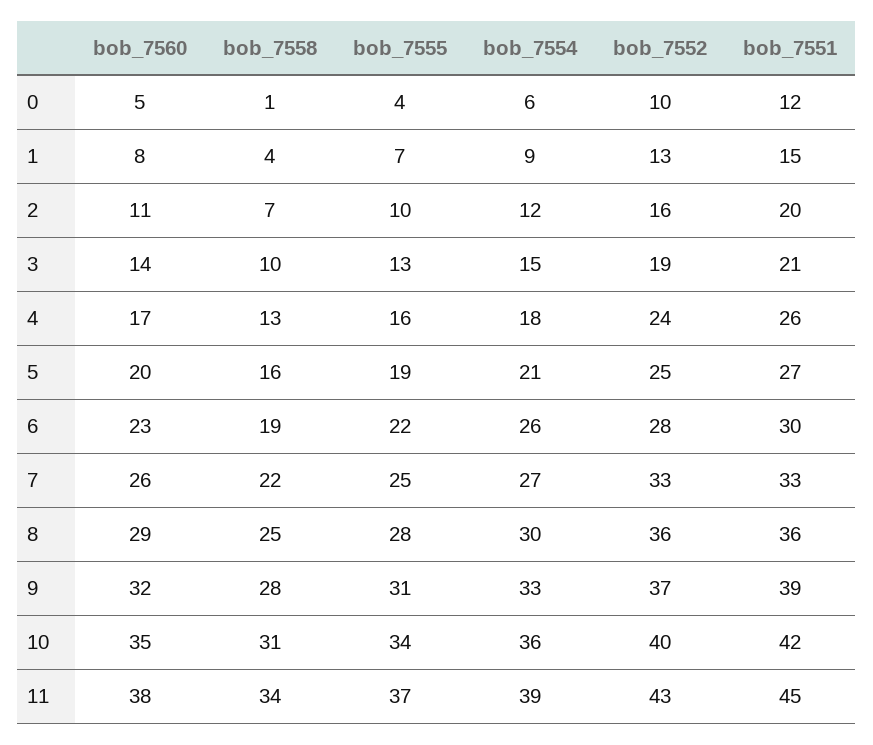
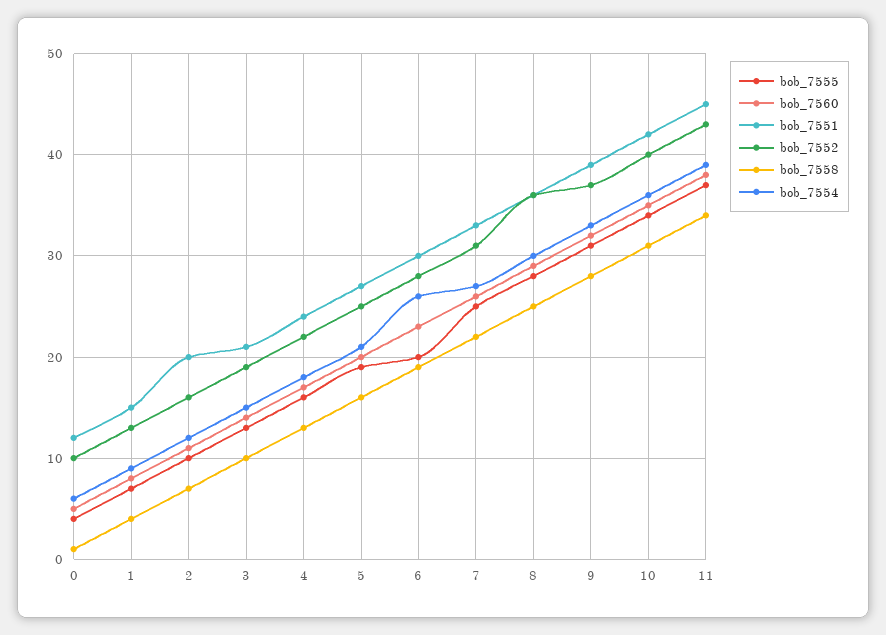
  {
    "bob_7560": {
      "0": 5,
      "1": 8,
      "2": 11,
      "3": 14,
      "4": 17,
      "5": 20,
      "6": 23,
      "7": 26,
      "8": 29,
      "9": 32,
      "10": 35,
      "11": 38
    },
    "bob_7558": {
      "0": 1,
      "1": 4,
      "2": 7,
      "3": 10,
      "4": 13,
      "5": 16,
      "6": 19,
      "7": 22,
      "8": 25,
      "9": 28,
      "10": 31,
      "11": 34
    },
    "bob_7555": {
      "0": 4,
      "1": 7,
      "2": 10,
      "3": 13,
      "4": 16,
      "5": 19,
-     "6": 22,
+     "6": 20,
      "7": 25,
      "8": 28,
      "9": 31,
      "10": 34,
      "11": 37
    },
    "bob_7554": {
      "0": 6,
      "1": 9,
      "2": 12,
      "3": 15,
      "4": 18,
      "5": 21,
      "6": 26,
      "7": 27,
      "8": 30,
      "9": 33,
      "10": 36,
      "11": 39
    },
    "bob_7552": {
      "0": 10,
      "1": 13,
      "2": 16,
      "3": 19,
-     "4": 24,
+     "4": 22,
      "5": 25,
      "6": 28,
-     "7": 33,
+     "7": 31,
      "8": 36,
      "9": 37,
      "10": 40,
      "11": 43
    },
    "bob_7551": {
      "0": 12,
      "1": 15,
      "2": 20,
      "3": 21,
-     "4": 26,
+     "4": 24,
      "5": 27,
      "6": 30,
      "7": 33,
      "8": 36,
      "9": 39,
      "10": 42,
      "11": 45
    }
  }

